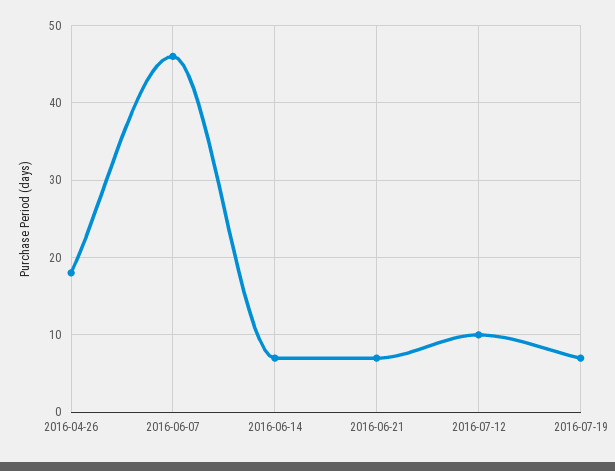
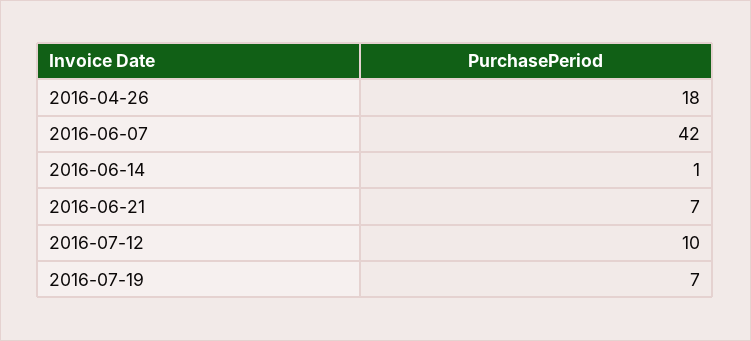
  {
    "2016-04-26": 18,
-   "2016-06-07": 46,
+   "2016-06-07": 42,
-   "2016-06-14": 7,
+   "2016-06-14": 1,
    "2016-06-21": 7,
    "2016-07-12": 10,
    "2016-07-19": 7
  }

